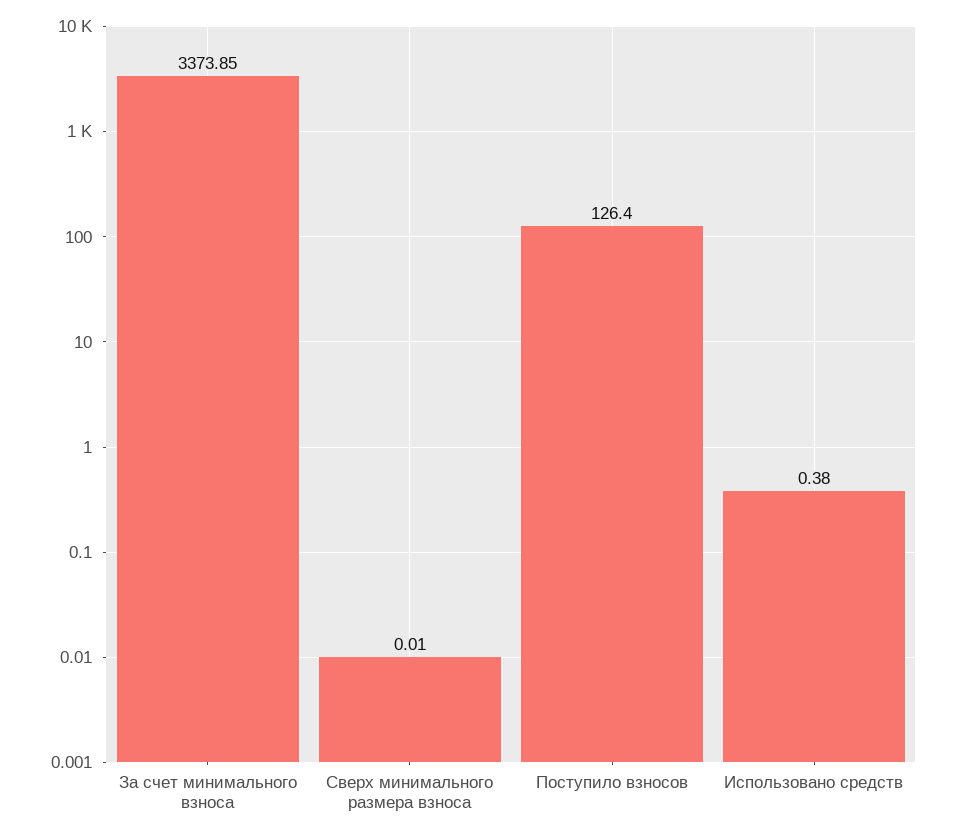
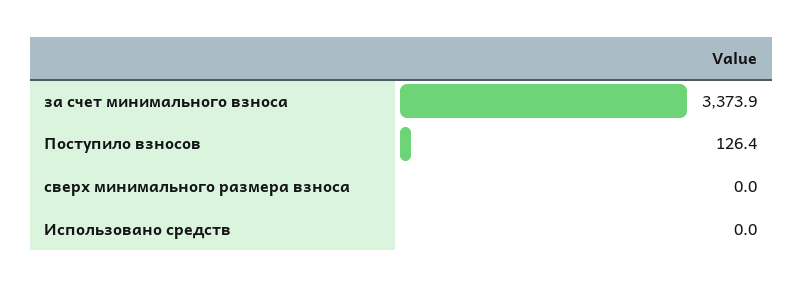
  {
    "За счет минимального взноса": 3373.85,
    "Сверх минимального размера взноса": 0.01,
    "Поступило взносов": 126.4,
-   "Использовано средств": 0.38
+   "Использовано средств": 0
  }

